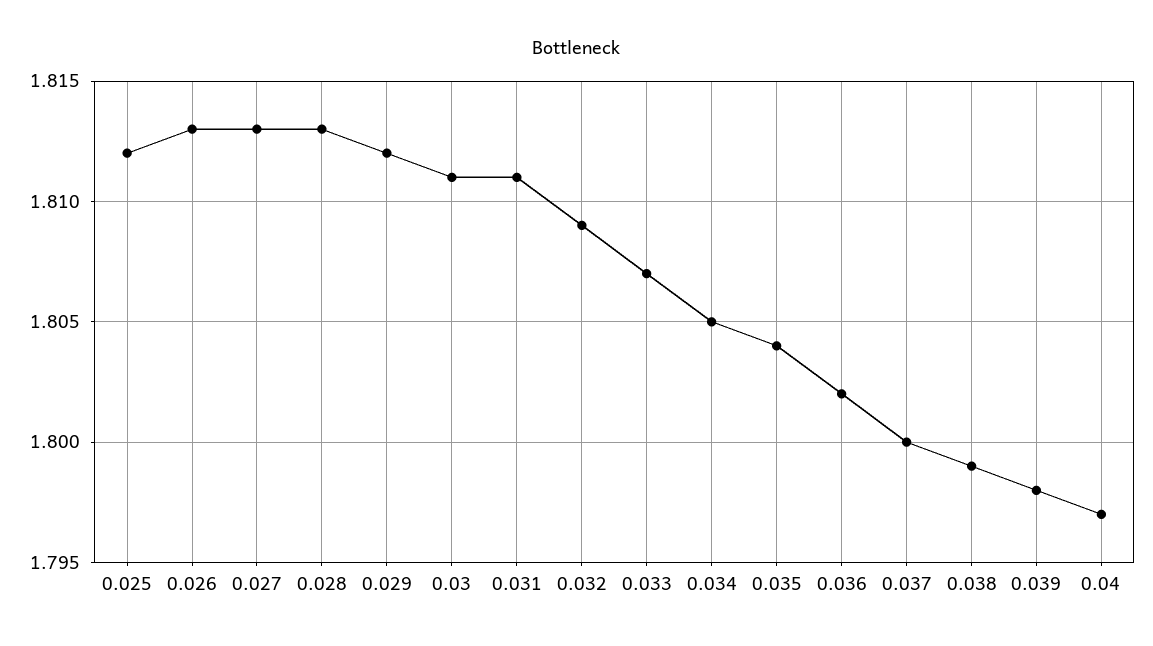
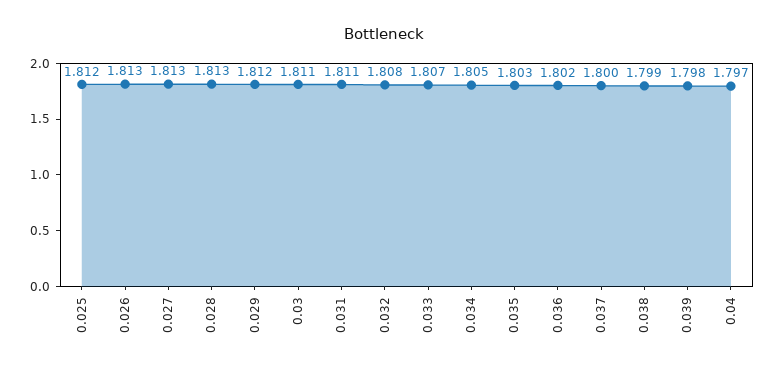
  {
    "0.025": 1.812,
    "0.026": 1.813,
    "0.027": 1.813,
    "0.028": 1.813,
    "0.029": 1.812,
    "0.03": 1.811,
    "0.031": 1.811,
-   "0.032": 1.809,
+   "0.032": 1.808,
    "0.033": 1.807,
    "0.034": 1.805,
-   "0.035": 1.804,
+   "0.035": 1.803,
    "0.036": 1.802,
    "0.037": 1.8,
    "0.038": 1.799,
    "0.039": 1.798,
    "0.04": 1.797
  }

